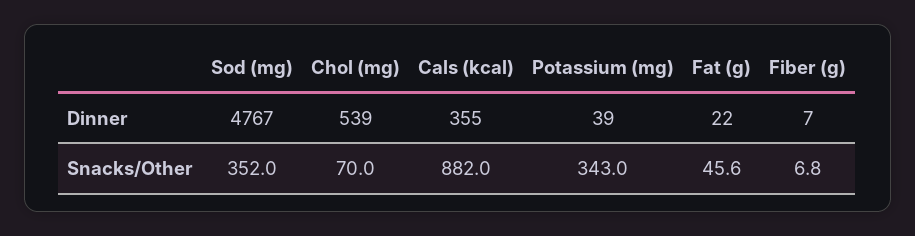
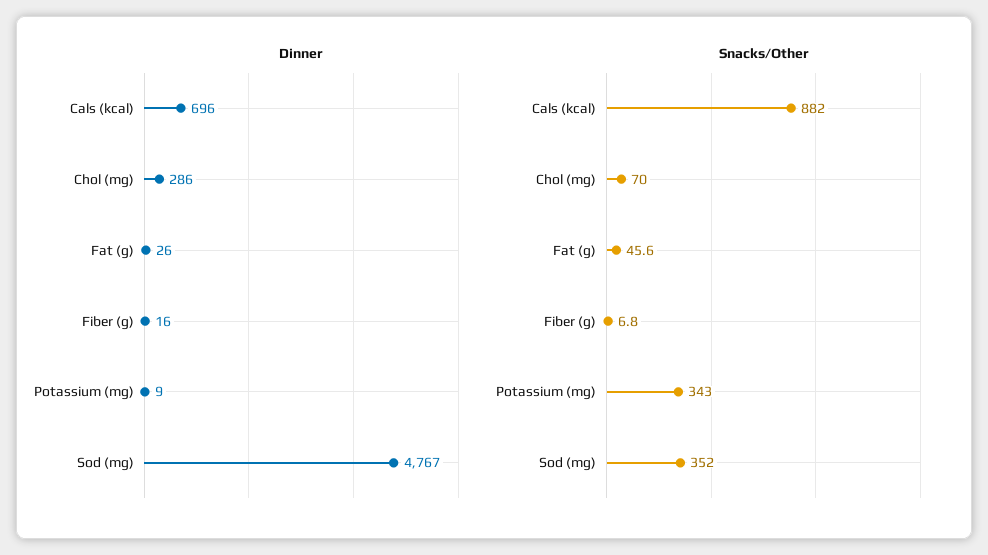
  {
    "Dinner": {
      "Sod (mg)": 4767,
-     "Chol (mg)": 539,
+     "Chol (mg)": 286,
-     "Cals (kcal)": 355,
+     "Cals (kcal)": 696,
-     "Potassium (mg)": 39,
+     "Potassium (mg)": 9,
-     "Fat (g)": 22,
+     "Fat (g)": 26,
-     "Fiber (g)": 7
+     "Fiber (g)": 16
    },
    "Snacks/Other": {
      "Sod (mg)": 352,
      "Chol (mg)": 70,
      "Cals (kcal)": 882,
      "Potassium (mg)": 343,
      "Fat (g)": 45.6,
      "Fiber (g)": 6.8
    }
  }

